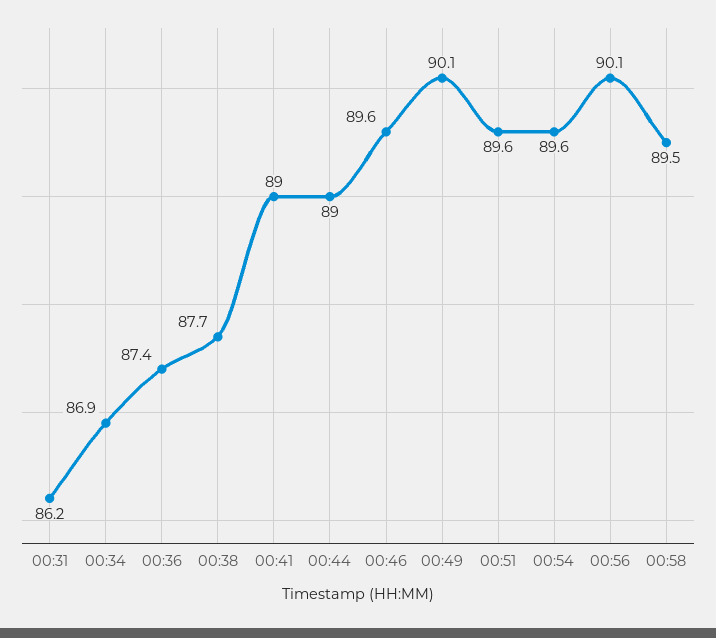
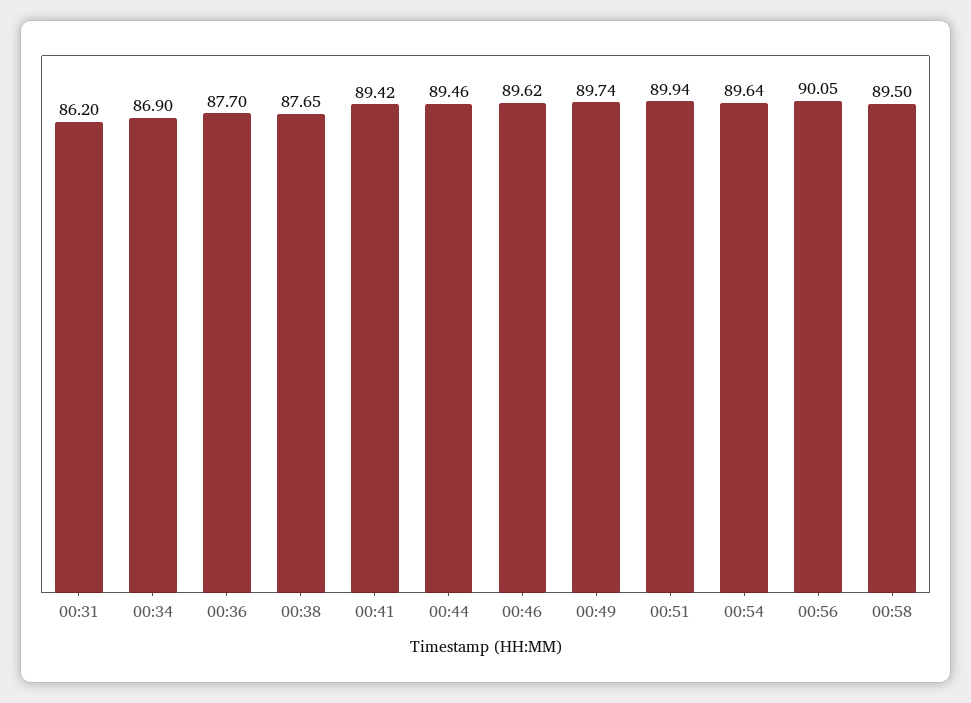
  {
    "00:31": 86.2,
    "00:34": 86.9,
-   "00:36": 87.4,
+   "00:36": 87.7,
    "00:38": 87.65,
-   "00:41": 89,
+   "00:41": 89.42,
-   "00:44": 89,
+   "00:44": 89.46,
    "00:46": 89.62,
-   "00:49": 90.1,
+   "00:49": 89.74,
-   "00:51": 89.6,
+   "00:51": 89.94,
    "00:54": 89.64,
    "00:56": 90.05,
    "00:58": 89.5
  }

